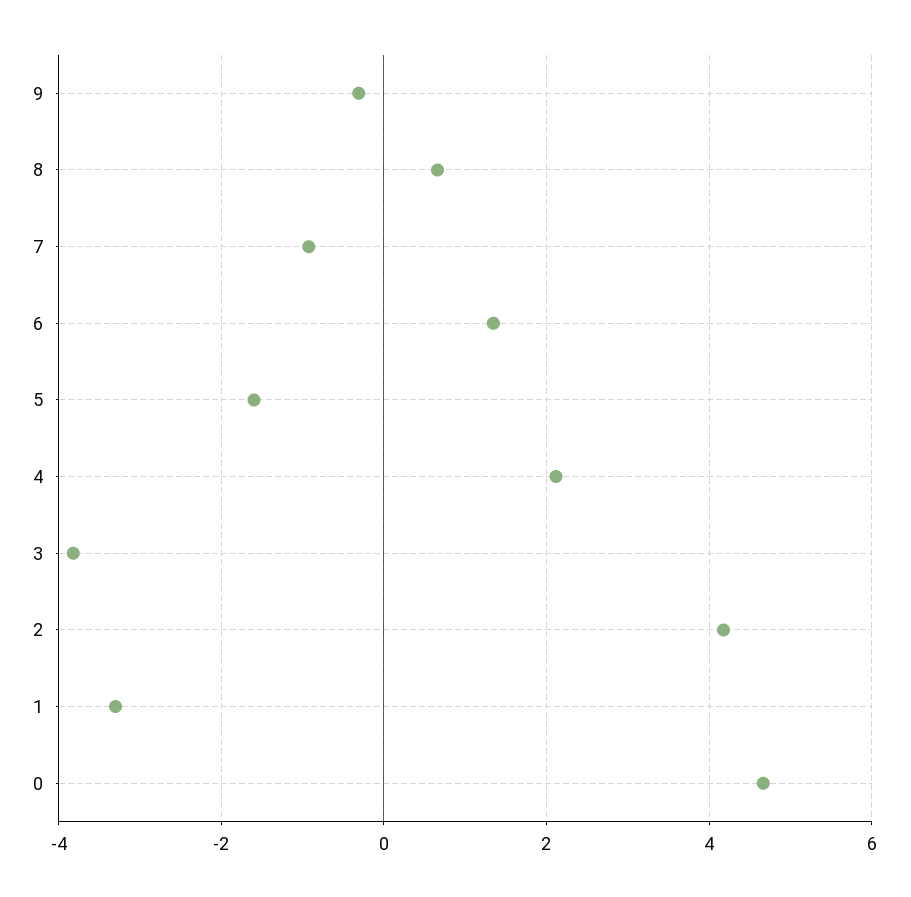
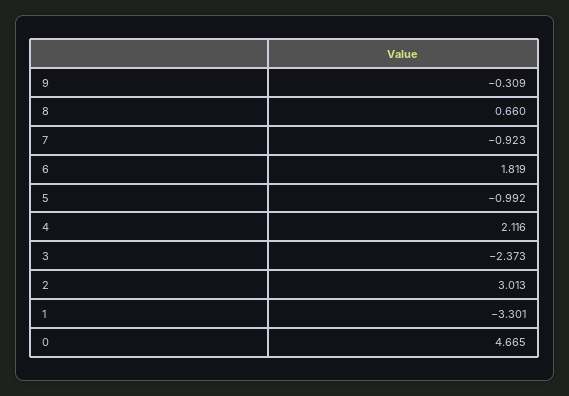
  {
    "9": -0.309,
    "8": 0.66,
    "7": -0.923,
-   "6": 1.4,
+   "6": 1.819,
-   "5": -1.6,
+   "5": -0.992,
    "4": 2.116,
-   "3": -3.8,
+   "3": -2.373,
-   "2": 4.2,
+   "2": 3.013,
    "1": -3.301,
    "0": 4.665
  }

